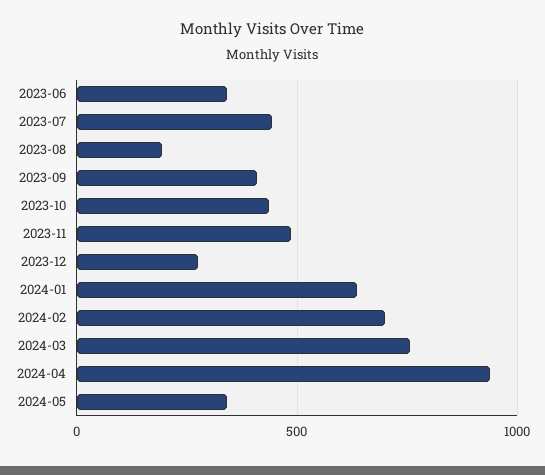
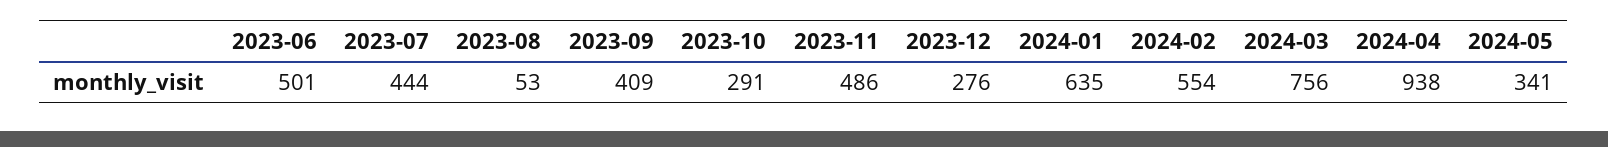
  {
-   "2023-06": 350,
+   "2023-06": 501,
    "2023-07": 444,
-   "2023-08": 200,
+   "2023-08": 53,
    "2023-09": 409,
-   "2023-10": 450,
+   "2023-10": 291,
    "2023-11": 486,
    "2023-12": 276,
    "2024-01": 635,
-   "2024-02": 700,
+   "2024-02": 554,
    "2024-03": 756,
    "2024-04": 938,
    "2024-05": 341
  }

